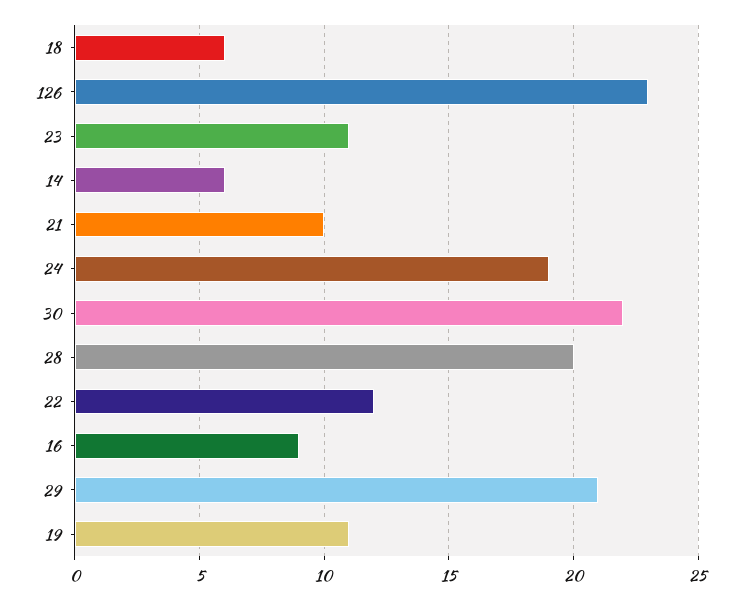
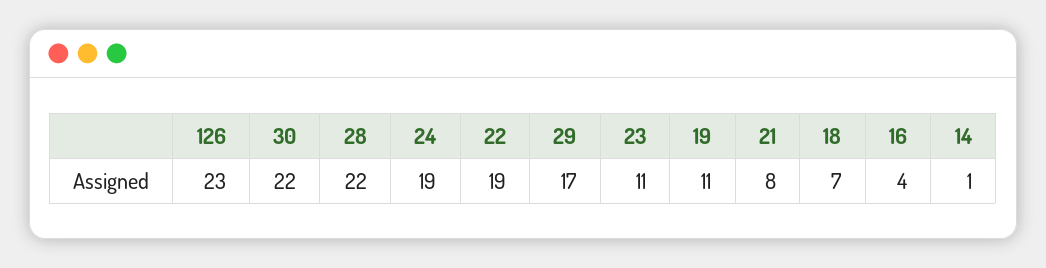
  {
-   "18": 6,
+   "18": 7,
    "126": 23,
    "23": 11,
-   "14": 6,
+   "14": 1,
-   "21": 10,
+   "21": 8,
    "24": 19,
    "30": 22,
-   "28": 20,
+   "28": 22,
-   "22": 12,
+   "22": 19,
-   "16": 9,
+   "16": 4,
-   "29": 21,
+   "29": 17,
    "19": 11
  }

